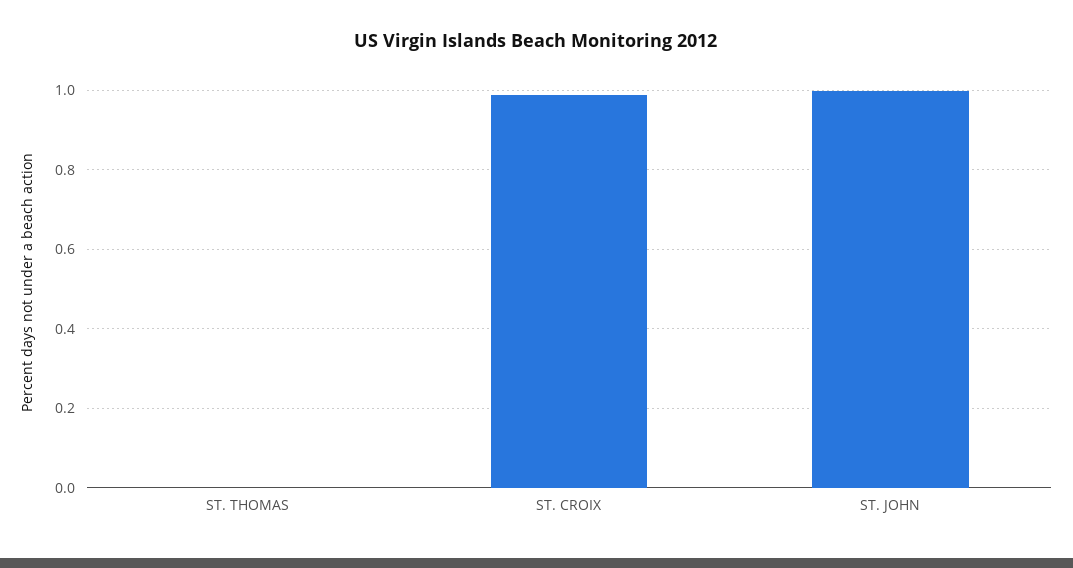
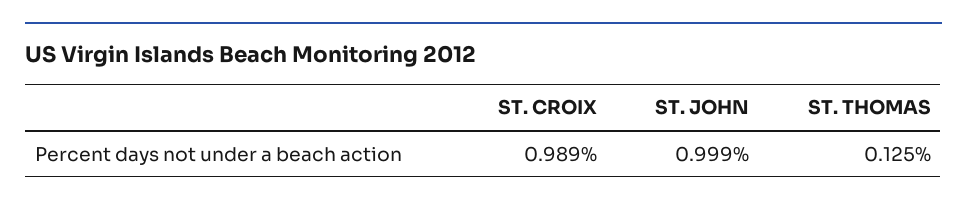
  {
-   "ST. THOMAS": 0,
+   "ST. THOMAS": 0.125,
    "ST. CROIX": 0.989,
    "ST. JOHN": 0.999
  }

